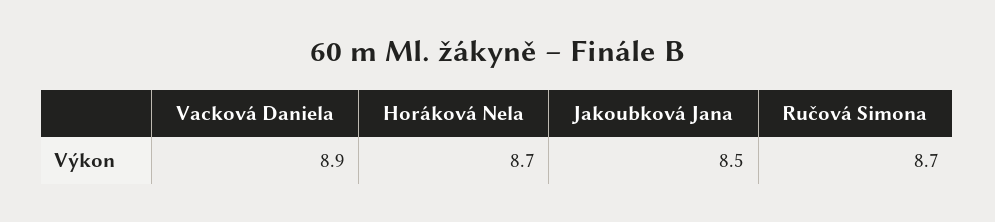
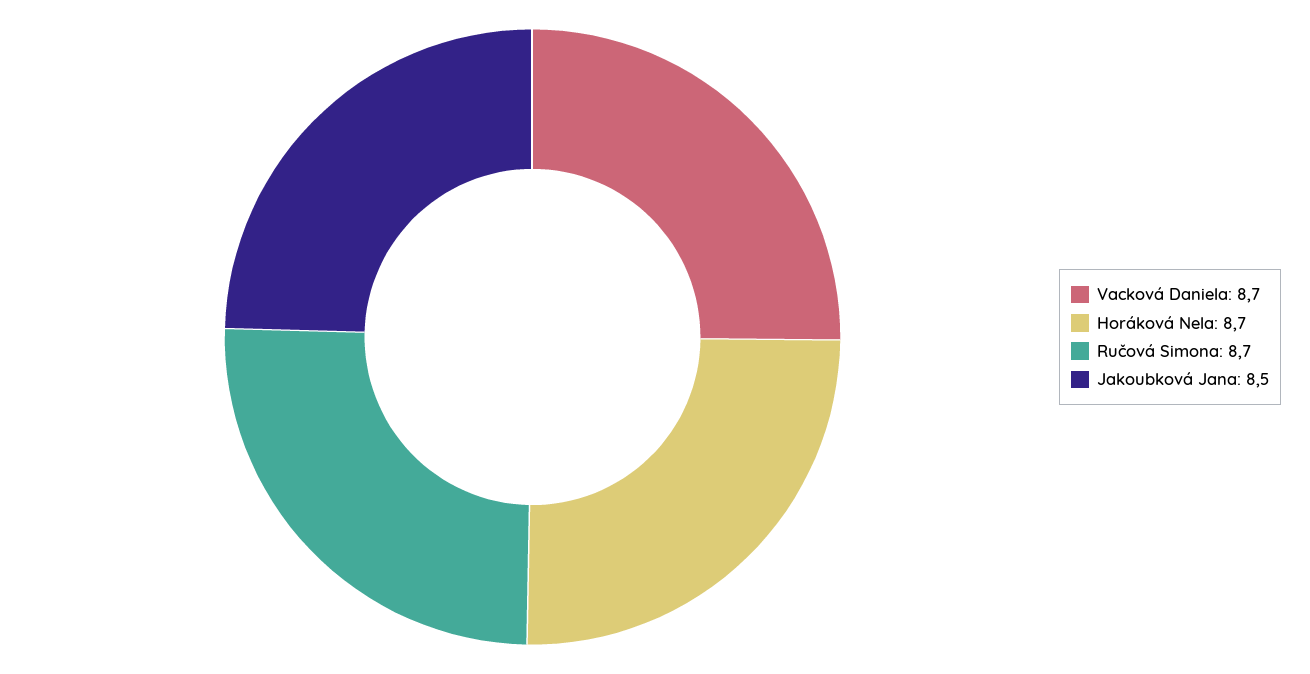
  {
-   "Vacková Daniela": 8.9,
+   "Vacková Daniela": 8.7,
    "Horáková Nela": 8.7,
    "Jakoubková Jana": 8.5,
    "Ručová Simona": 8.7
  }

